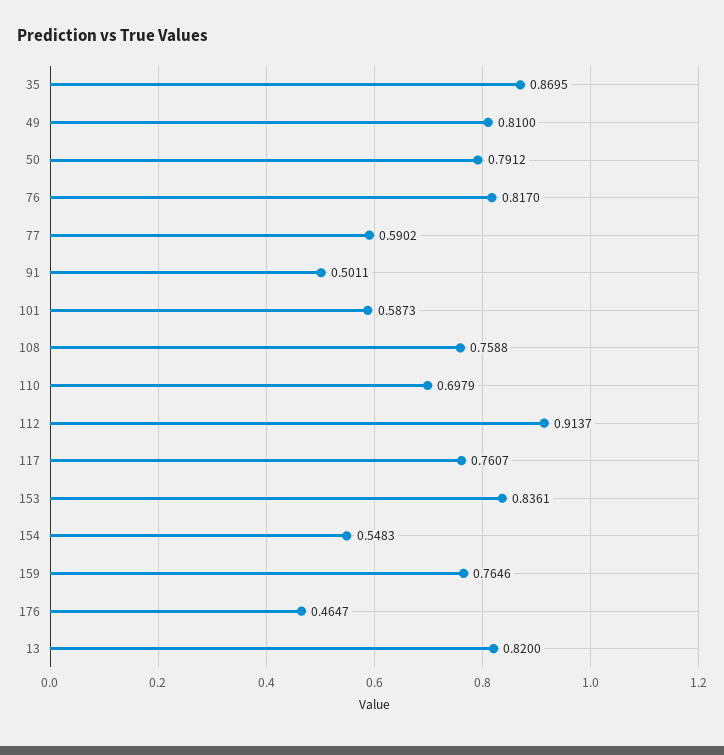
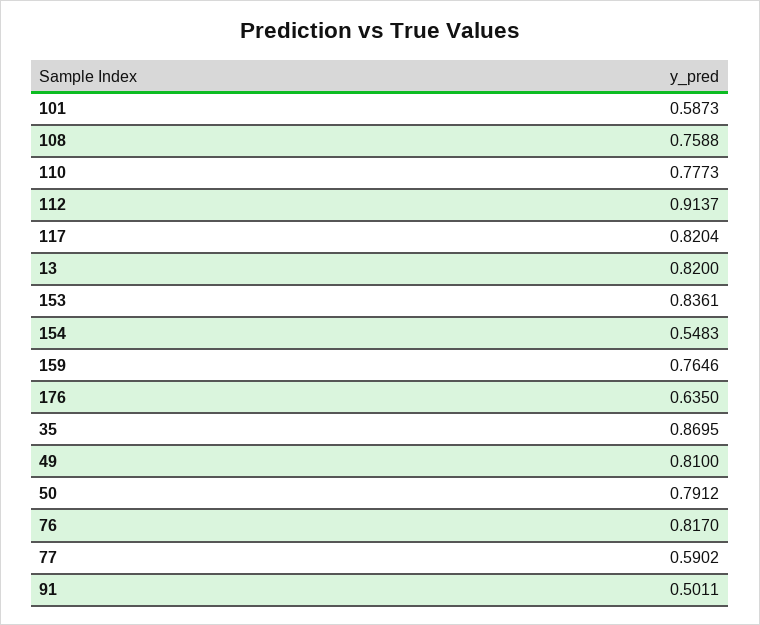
  {
    "35": 0.8695,
    "49": 0.81,
    "50": 0.7912,
    "76": 0.817,
    "77": 0.5902,
    "91": 0.5011,
    "101": 0.5873,
    "108": 0.7588,
-   "110": 0.6979,
+   "110": 0.7773,
    "112": 0.9137,
-   "117": 0.7607,
+   "117": 0.8204,
    "153": 0.8361,
    "154": 0.5483,
    "159": 0.7646,
-   "176": 0.4647,
+   "176": 0.635,
    "13": 0.82
  }

